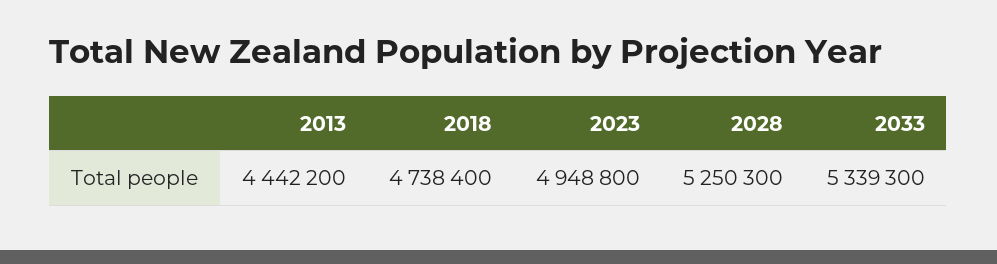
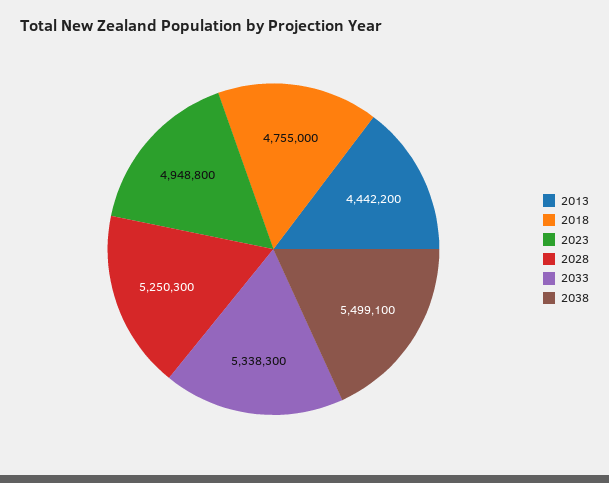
  {
    "2013": 4442200,
-   "2018": 4738400,
+   "2018": 4755000,
    "2023": 4948800,
    "2028": 5250300,
-   "2033": 5339300
+   "2033": 5338300,
+   "2038": 5499100
  }

